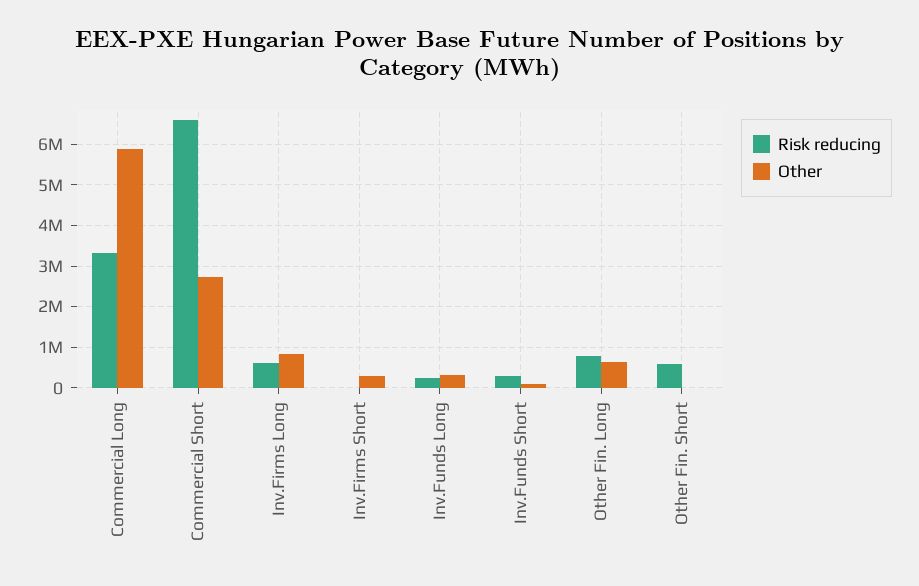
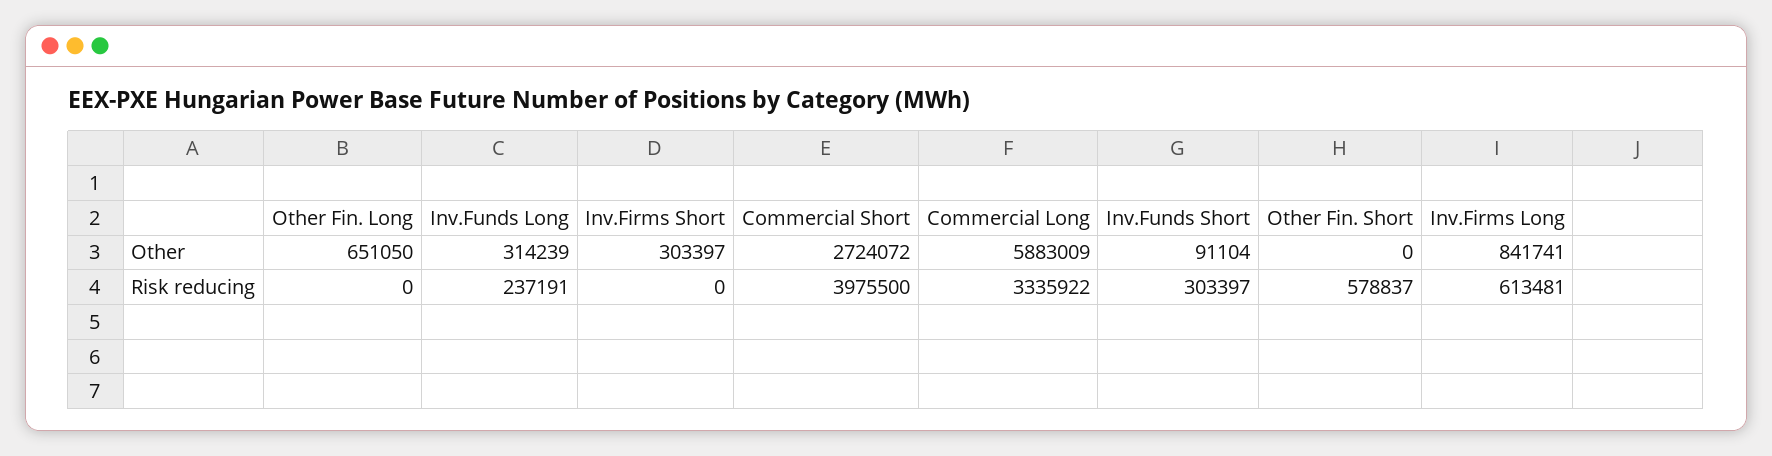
  {
    "Risk reducing": {
      "Commercial Long": 3335922,
-     "Commercial Short": 6600000,
+     "Commercial Short": 3975500,
      "Inv.Firms Long": 613481,
      "Inv.Firms Short": 0,
      "Inv.Funds Long": 237191,
      "Inv.Funds Short": 303397,
-     "Other Fin. Long": 800000,
+     "Other Fin. Long": 0,
      "Other Fin. Short": 578837
    },
    "Other": {
      "Commercial Long": 5883009,
      "Commercial Short": 2724072,
      "Inv.Firms Long": 841741,
      "Inv.Firms Short": 303397,
      "Inv.Funds Long": 314239,
      "Inv.Funds Short": 91104,
      "Other Fin. Long": 651050,
      "Other Fin. Short": 0
    }
  }

